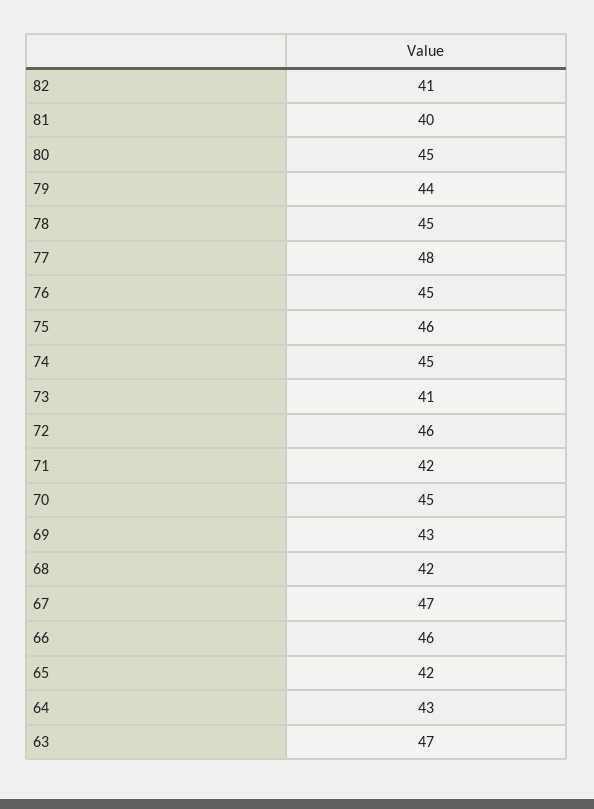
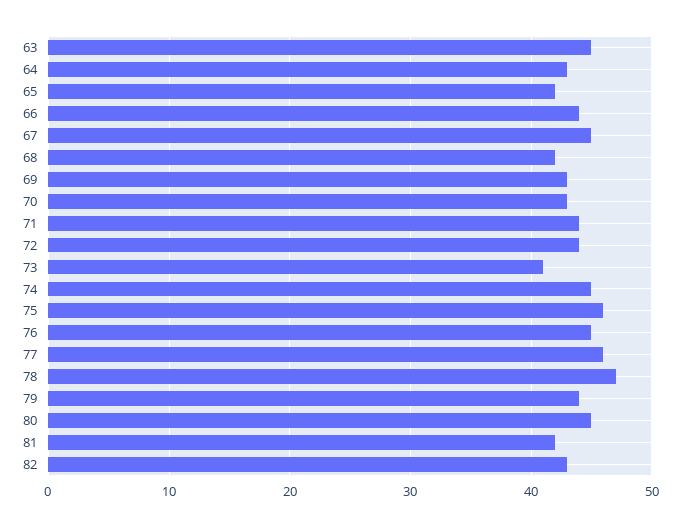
  {
-   "82": 41,
+   "82": 43,
-   "81": 40,
+   "81": 42,
    "80": 45,
    "79": 44,
-   "78": 45,
+   "78": 47,
-   "77": 48,
+   "77": 46,
    "76": 45,
    "75": 46,
    "74": 45,
    "73": 41,
-   "72": 46,
+   "72": 44,
-   "71": 42,
+   "71": 44,
-   "70": 45,
+   "70": 43,
    "69": 43,
    "68": 42,
-   "67": 47,
+   "67": 45,
-   "66": 46,
+   "66": 44,
    "65": 42,
    "64": 43,
-   "63": 47
+   "63": 45
  }

